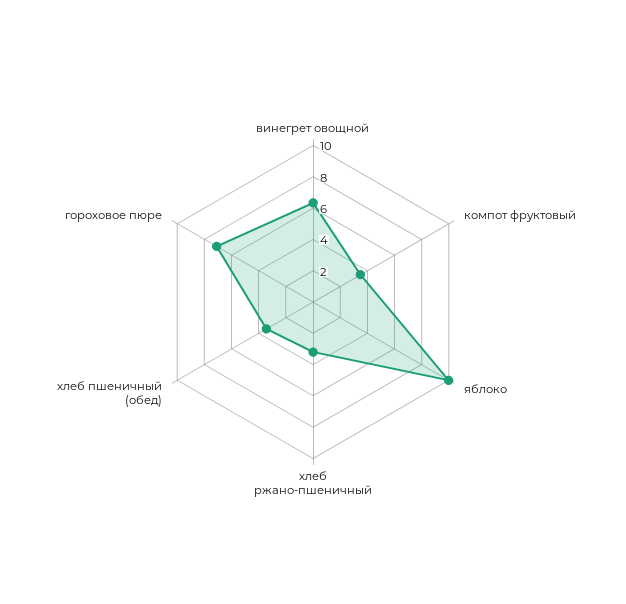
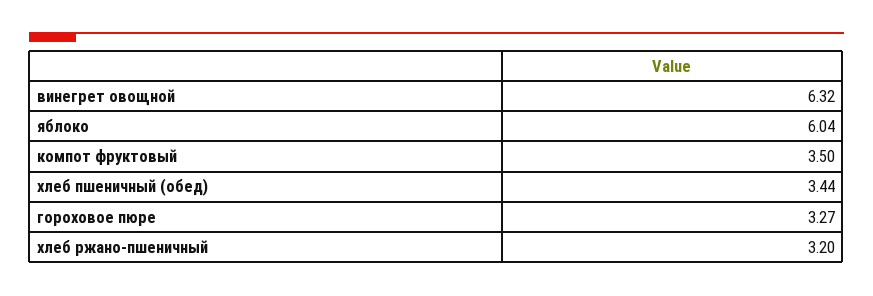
  {
    "винегрет овощной": 6.32,
    "компот фруктовый": 3.5,
-   "яблоко": 10,
+   "яблоко": 6.04,
    "хлеб ржано-пшеничный": 3.2,
    "хлеб пшеничный (обед)": 3.44,
-   "гороховое пюре": 7
+   "гороховое пюре": 3.27
  }

